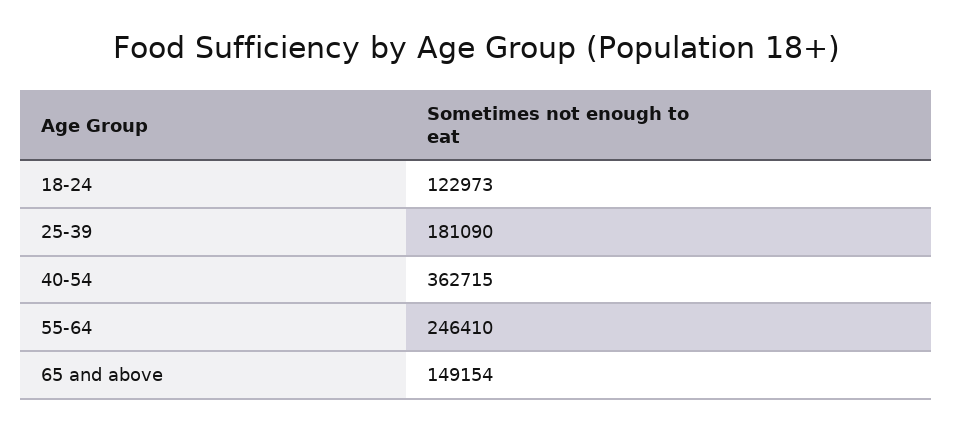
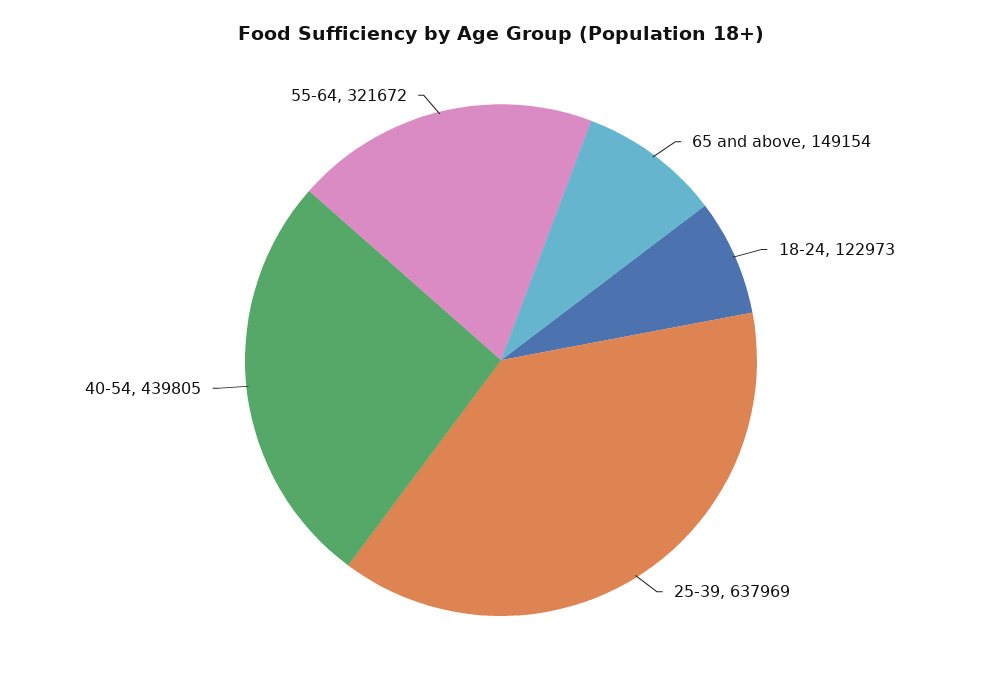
  {
    "18-24": 122973,
-   "25-39": 181090,
+   "25-39": 637969,
-   "40-54": 362715,
+   "40-54": 439805,
-   "55-64": 246410,
+   "55-64": 321672,
    "65 and above": 149154
  }

